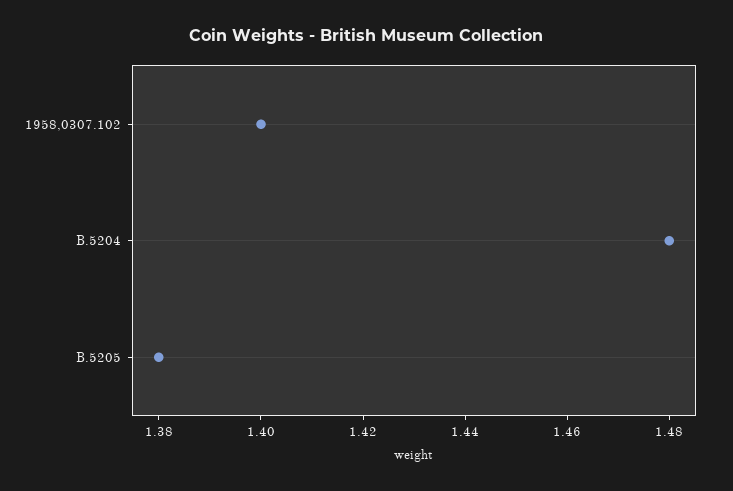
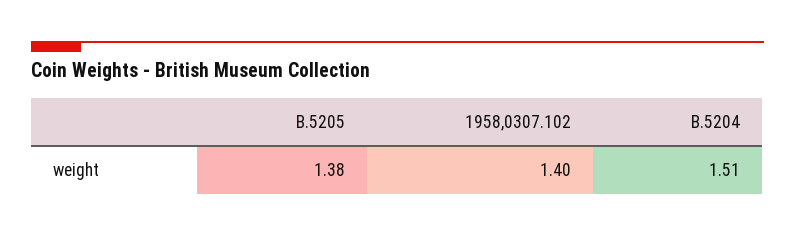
  {
    "1958,0307.102": 1.4,
-   "B.5204": 1.48,
+   "B.5204": 1.51,
    "B.5205": 1.38
  }

